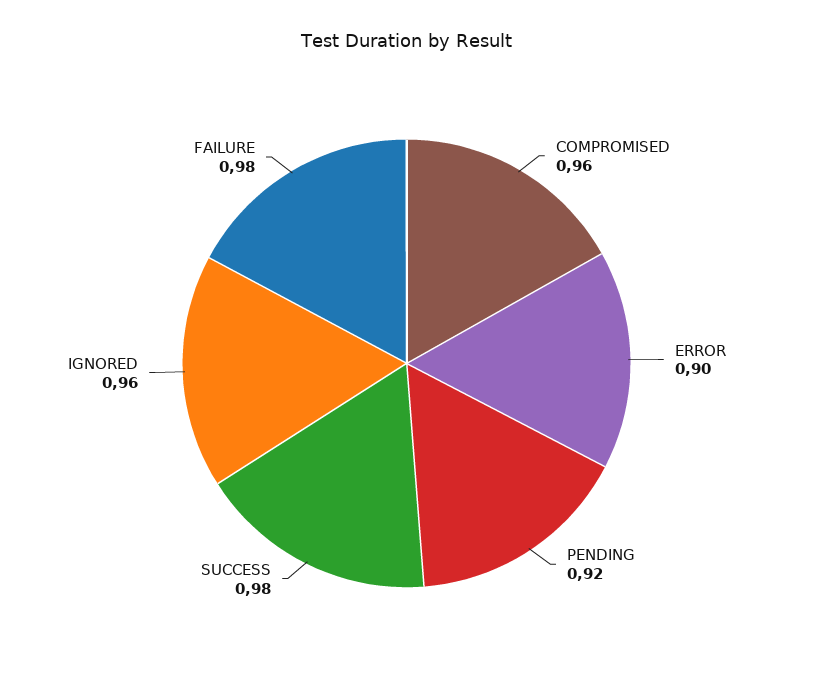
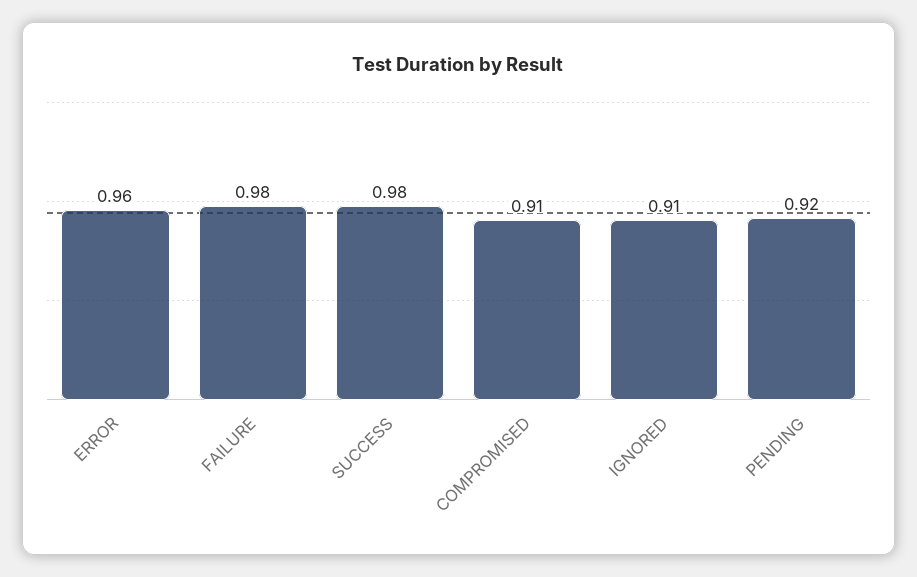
  {
-   "COMPROMISED": 0.96,
+   "COMPROMISED": 0.91,
-   "ERROR": 0.9,
+   "ERROR": 0.96,
    "PENDING": 0.92,
    "SUCCESS": 0.98,
-   "IGNORED": 0.96,
+   "IGNORED": 0.91,
    "FAILURE": 0.98
  }

